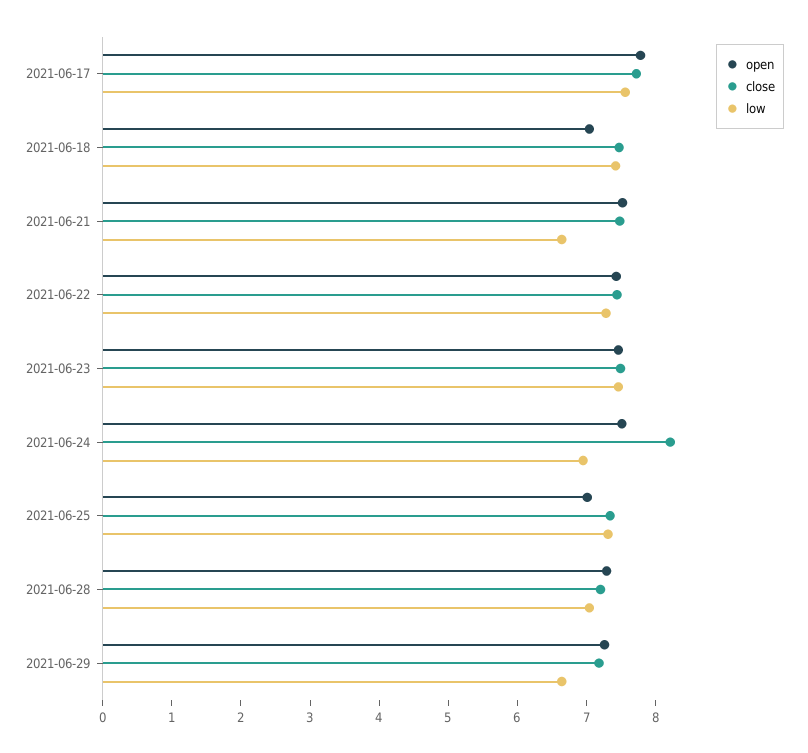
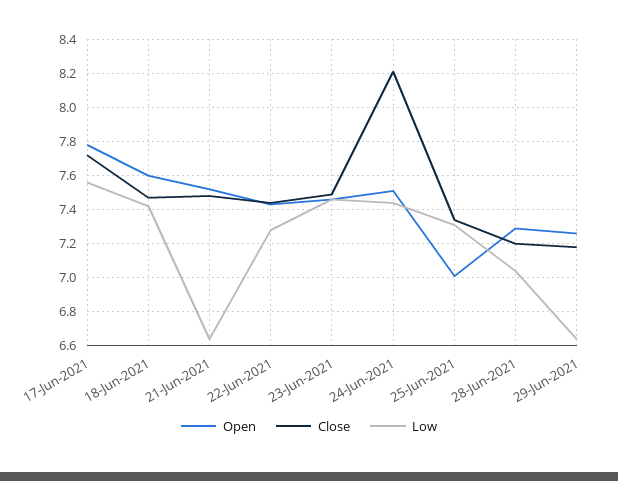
  {
    "open": {
      "2021-06-17": 7.8,
-     "2021-06-18": 7,
+     "2021-06-18": 7.6,
      "2021-06-21": 7.5,
      "2021-06-22": 7.45,
      "2021-06-23": 7.45,
      "2021-06-24": 7.5,
      "2021-06-25": 7,
      "2021-06-28": 7.3,
      "2021-06-29": 7.25
    },
    "close": {
      "2021-06-17": 7.7,
      "2021-06-18": 7.45,
      "2021-06-21": 7.5,
      "2021-06-22": 7.45,
      "2021-06-23": 7.5,
      "2021-06-24": 8.2,
      "2021-06-25": 7.35,
      "2021-06-28": 7.2,
      "2021-06-29": 7.2
    },
    "low": {
      "2021-06-17": 7.55,
      "2021-06-18": 7.4,
      "2021-06-21": 6.65,
      "2021-06-22": 7.3,
      "2021-06-23": 7.45,
-     "2021-06-24": 7,
+     "2021-06-24": 7.45,
      "2021-06-25": 7.3,
      "2021-06-28": 7.05,
      "2021-06-29": 6.65
    }
  }

